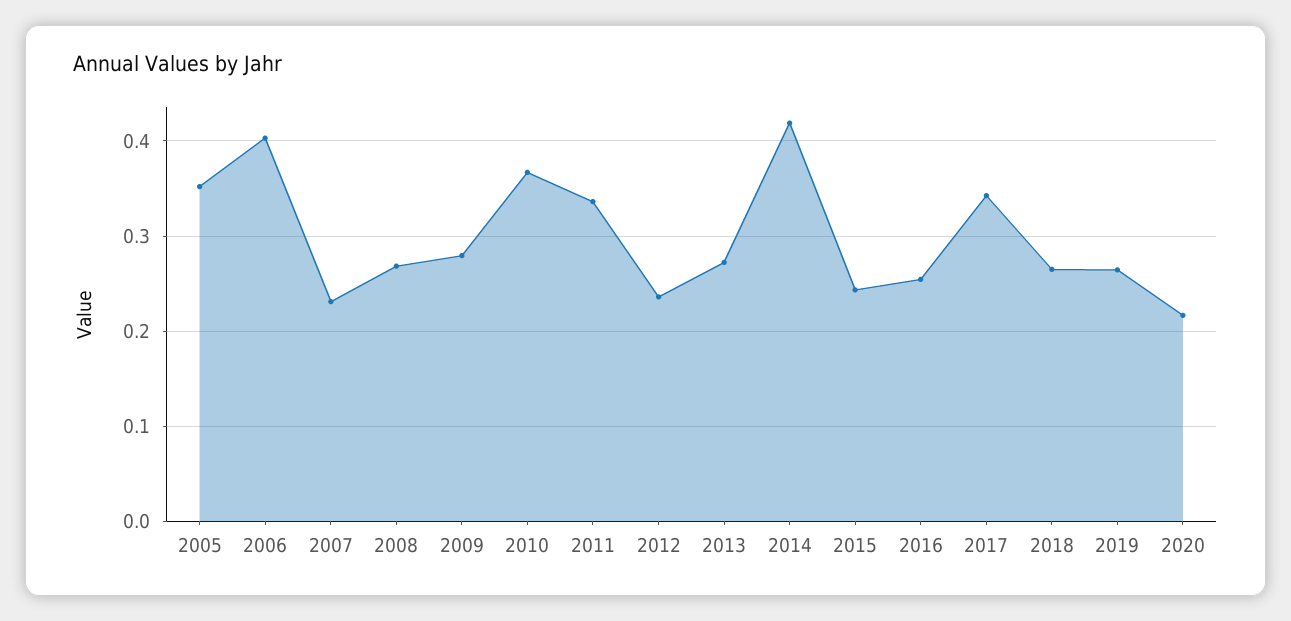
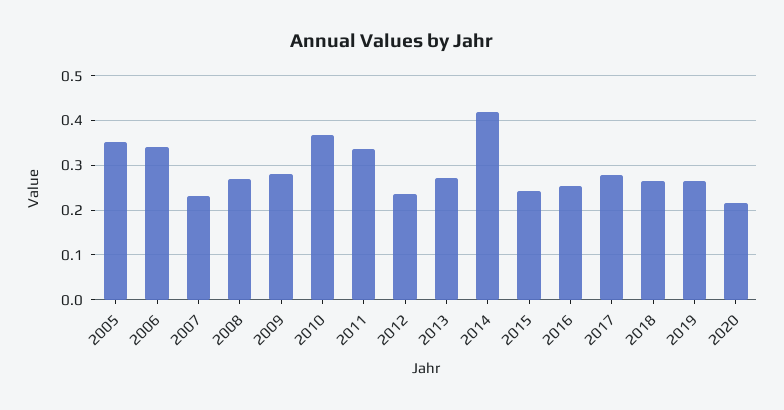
  {
    "2005": 0.35,
-   "2006": 0.4,
+   "2006": 0.34,
    "2007": 0.23,
    "2008": 0.27,
    "2009": 0.28,
    "2010": 0.37,
    "2011": 0.34,
    "2012": 0.24,
    "2013": 0.27,
    "2014": 0.42,
    "2015": 0.24,
    "2016": 0.25,
-   "2017": 0.34,
+   "2017": 0.28,
    "2018": 0.27,
    "2019": 0.26,
    "2020": 0.22
  }

